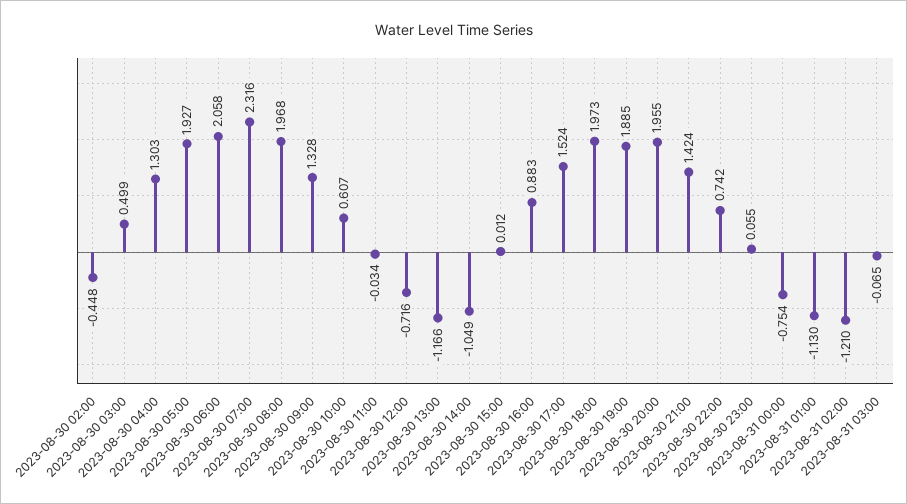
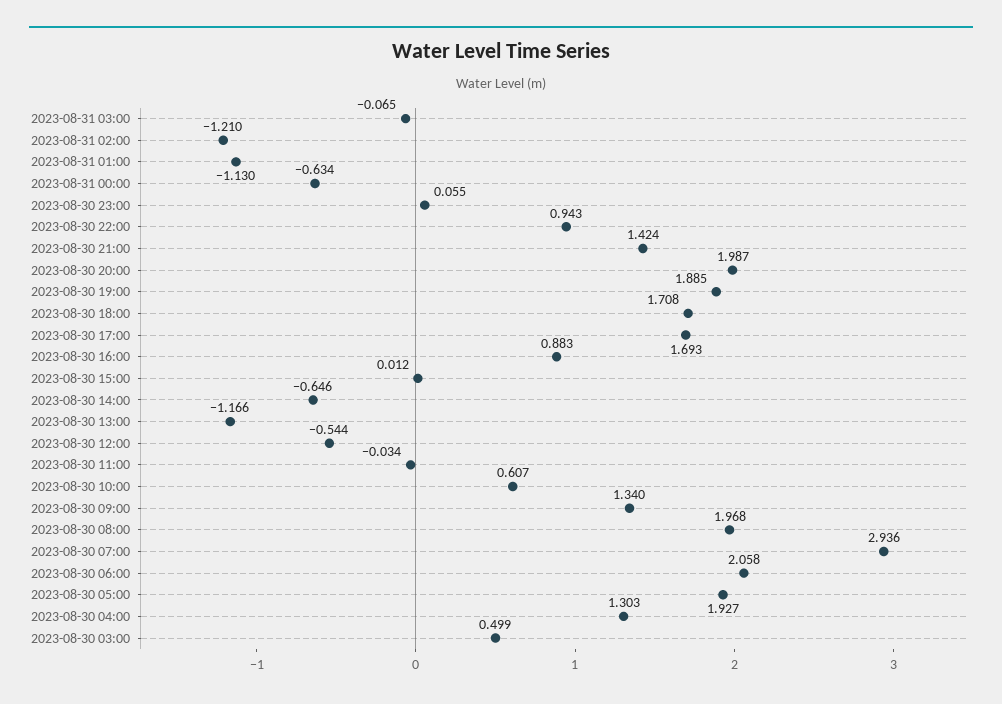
  {
-   "2023-08-30 02:00": -0.448,
    "2023-08-30 03:00": 0.499,
    "2023-08-30 04:00": 1.303,
    "2023-08-30 05:00": 1.927,
    "2023-08-30 06:00": 2.058,
-   "2023-08-30 07:00": 2.316,
+   "2023-08-30 07:00": 2.936,
    "2023-08-30 08:00": 1.968,
-   "2023-08-30 09:00": 1.328,
+   "2023-08-30 09:00": 1.34,
    "2023-08-30 10:00": 0.607,
    "2023-08-30 11:00": -0.034,
-   "2023-08-30 12:00": -0.716,
+   "2023-08-30 12:00": -0.544,
    "2023-08-30 13:00": -1.166,
-   "2023-08-30 14:00": -1.049,
+   "2023-08-30 14:00": -0.646,
    "2023-08-30 15:00": 0.012,
    "2023-08-30 16:00": 0.883,
-   "2023-08-30 17:00": 1.524,
+   "2023-08-30 17:00": 1.693,
-   "2023-08-30 18:00": 1.973,
+   "2023-08-30 18:00": 1.708,
    "2023-08-30 19:00": 1.885,
-   "2023-08-30 20:00": 1.955,
+   "2023-08-30 20:00": 1.987,
    "2023-08-30 21:00": 1.424,
-   "2023-08-30 22:00": 0.742,
+   "2023-08-30 22:00": 0.943,
    "2023-08-30 23:00": 0.055,
-   "2023-08-31 00:00": -0.754,
+   "2023-08-31 00:00": -0.634,
    "2023-08-31 01:00": -1.13,
    "2023-08-31 02:00": -1.21,
    "2023-08-31 03:00": -0.065
  }

